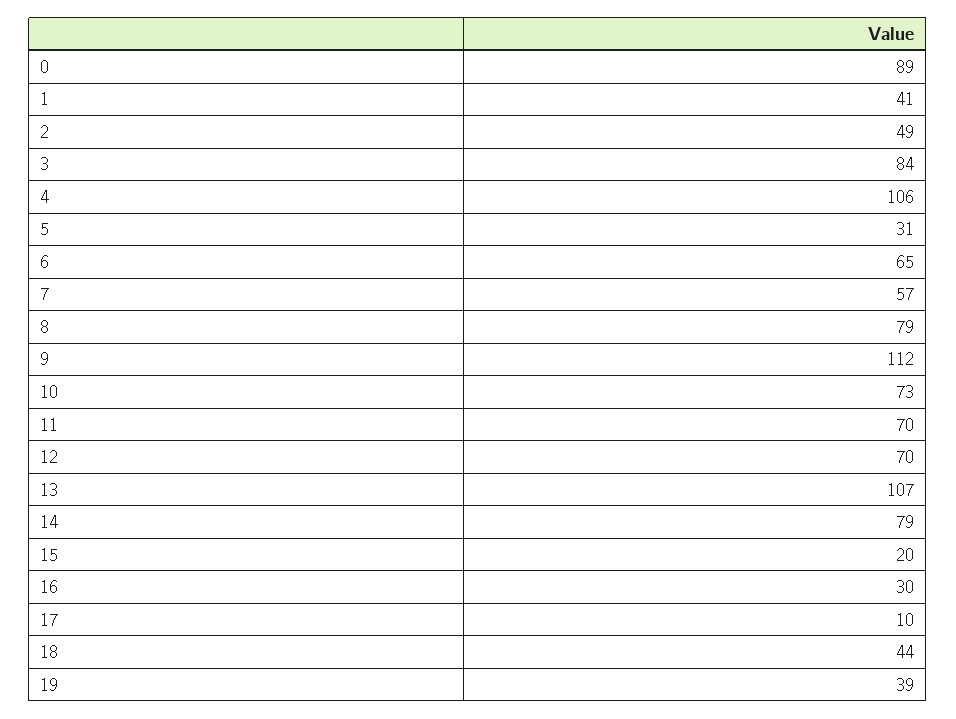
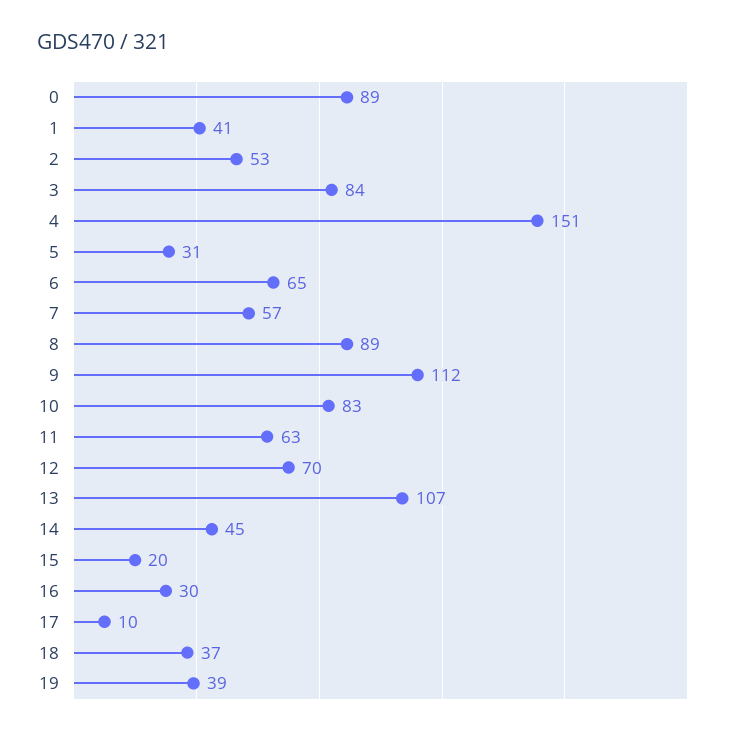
  {
    "0": 89,
    "1": 41,
-   "2": 49,
+   "2": 53,
    "3": 84,
-   "4": 106,
+   "4": 151,
    "5": 31,
    "6": 65,
    "7": 57,
-   "8": 79,
+   "8": 89,
    "9": 112,
-   "10": 73,
+   "10": 83,
-   "11": 70,
+   "11": 63,
    "12": 70,
    "13": 107,
-   "14": 79,
+   "14": 45,
    "15": 20,
    "16": 30,
    "17": 10,
-   "18": 44,
+   "18": 37,
    "19": 39
  }

